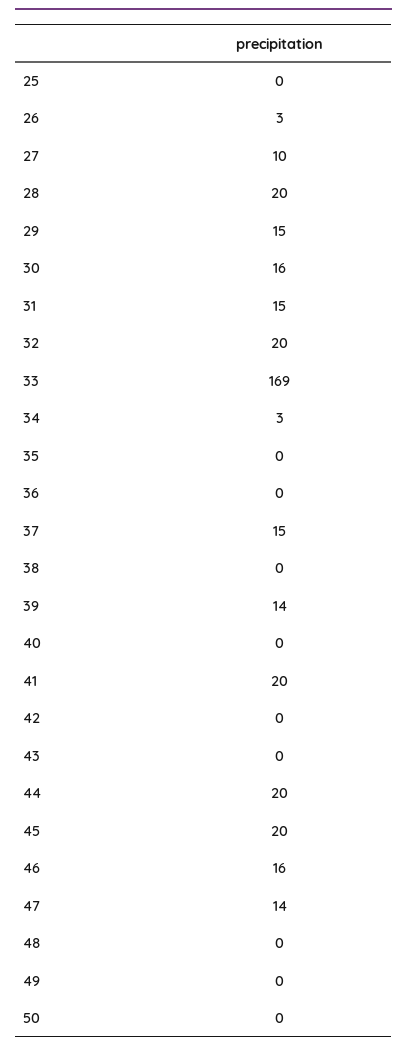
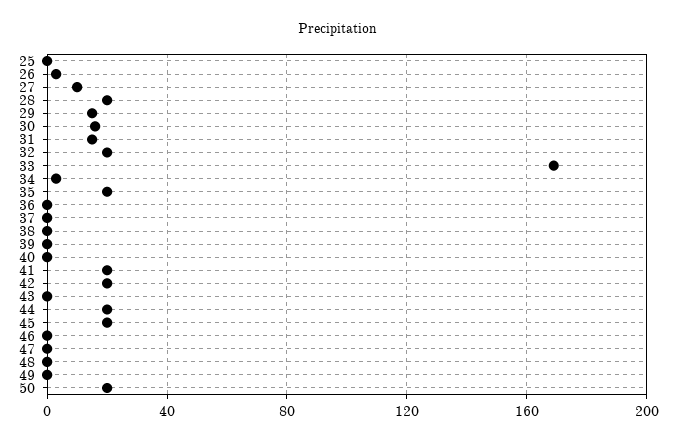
  {
    "25": 0,
    "26": 3,
    "27": 10,
    "28": 20,
    "29": 15,
    "30": 16,
    "31": 15,
    "32": 20,
    "33": 169,
    "34": 3,
-   "35": 0,
+   "35": 20,
    "36": 0,
-   "37": 15,
+   "37": 0,
    "38": 0,
-   "39": 14,
+   "39": 0,
    "40": 0,
    "41": 20,
-   "42": 0,
+   "42": 20,
    "43": 0,
    "44": 20,
    "45": 20,
-   "46": 16,
+   "46": 0,
-   "47": 14,
+   "47": 0,
    "48": 0,
    "49": 0,
-   "50": 0
+   "50": 20
  }

